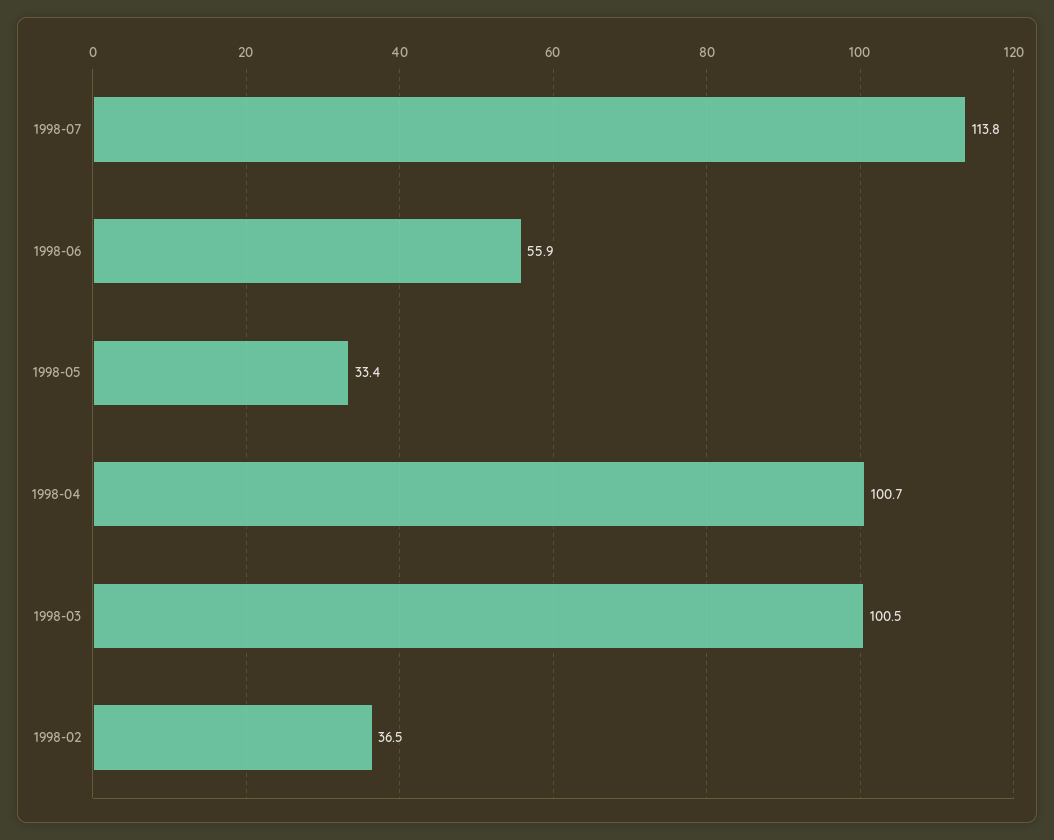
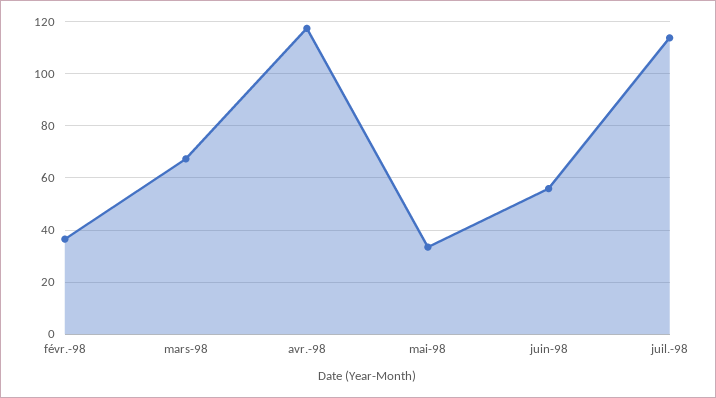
  {
    "1998-07": 113.8,
    "1998-06": 55.9,
    "1998-05": 33.4,
-   "1998-04": 100.7,
+   "1998-04": 117.5,
-   "1998-03": 100.5,
+   "1998-03": 67.5,
    "1998-02": 36.5
  }

